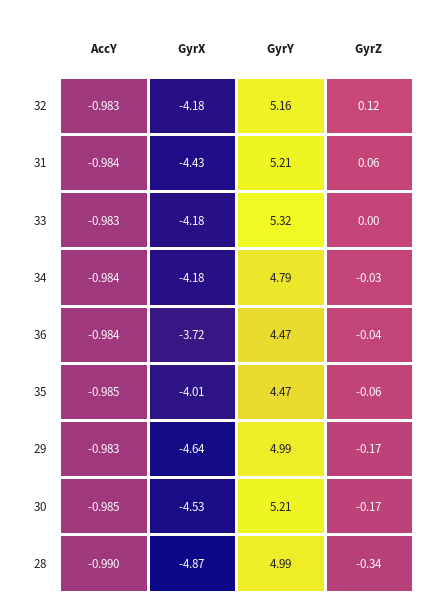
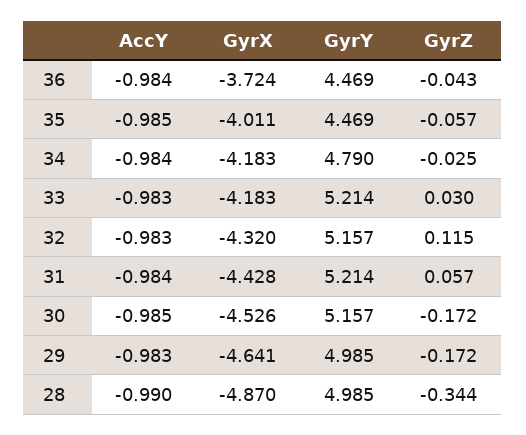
  {
    "AccY": {
      "32": -0.983,
      "31": -0.984,
      "33": -0.983,
      "34": -0.984,
      "36": -0.984,
      "35": -0.985,
      "29": -0.983,
      "30": -0.985,
      "28": -0.99
    },
    "GyrX": {
-     "32": -4.18,
+     "32": -4.32,
      "31": -4.428,
      "33": -4.183,
      "34": -4.183,
      "36": -3.724,
      "35": -4.011,
      "29": -4.641,
      "30": -4.526,
      "28": -4.87
    },
    "GyrY": {
      "32": 5.157,
      "31": 5.214,
-     "33": 5.32,
+     "33": 5.214,
      "34": 4.79,
      "36": 4.469,
      "35": 4.469,
      "29": 4.985,
-     "30": 5.21,
+     "30": 5.157,
      "28": 4.985
    },
    "GyrZ": {
      "32": 0.115,
      "31": 0.057,
-     "33": 0,
+     "33": 0.03,
      "34": -0.025,
      "36": -0.043,
      "35": -0.057,
      "29": -0.172,
      "30": -0.172,
      "28": -0.344
    }
  }

